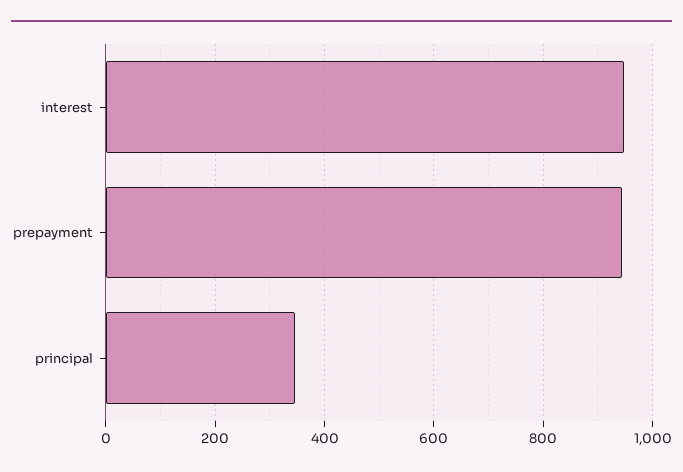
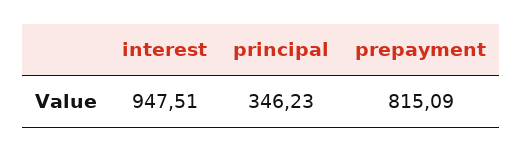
  {
    "interest": 947.51,
-   "prepayment": 940,
+   "prepayment": 815.09,
    "principal": 346.23
  }

